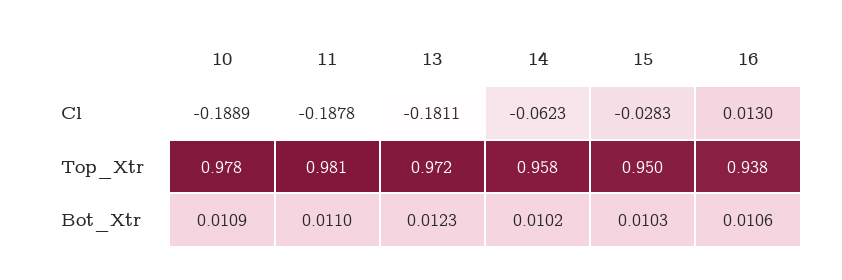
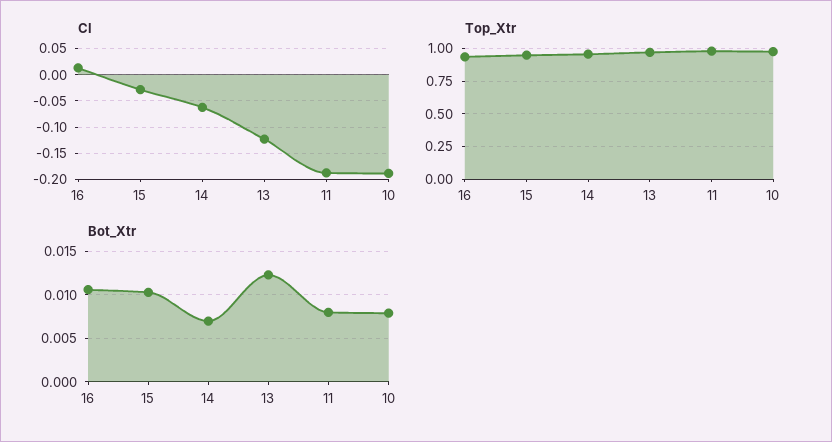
  {
    "Cl": {
      "10": -0.1889,
      "11": -0.1878,
-     "13": -0.1811,
+     "13": -0.125,
      "14": -0.0623,
      "15": -0.0283,
      "16": 0.013
    },
    "Top_Xtr": {
      "10": 0.978,
      "11": 0.981,
      "13": 0.972,
      "14": 0.958,
      "15": 0.95,
      "16": 0.938
    },
    "Bot_Xtr": {
-     "10": 0.0109,
+     "10": 0.008,
-     "11": 0.011,
+     "11": 0.008,
      "13": 0.0123,
-     "14": 0.0102,
+     "14": 0.007,
      "15": 0.0103,
      "16": 0.0106
    }
  }

